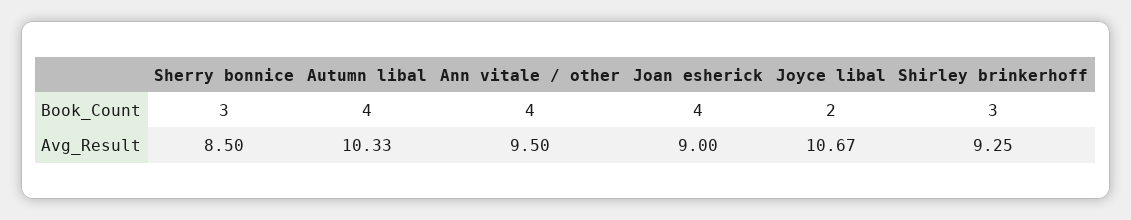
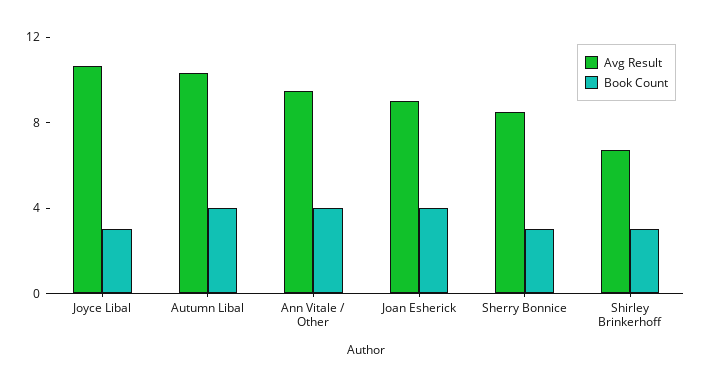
  {
    "Book_Count": {
      "Sherry bonnice": 3,
      "Autumn libal": 4,
      "Ann vitale / other": 4,
      "Joan esherick": 4,
-     "Joyce libal": 2,
+     "Joyce libal": 3,
      "Shirley brinkerhoff": 3
    },
    "Avg_Result": {
      "Sherry bonnice": 8.5,
      "Autumn libal": 10.33,
      "Ann vitale / other": 9.5,
      "Joan esherick": 9,
      "Joyce libal": 10.67,
-     "Shirley brinkerhoff": 9.25
+     "Shirley brinkerhoff": 7
    }
  }

